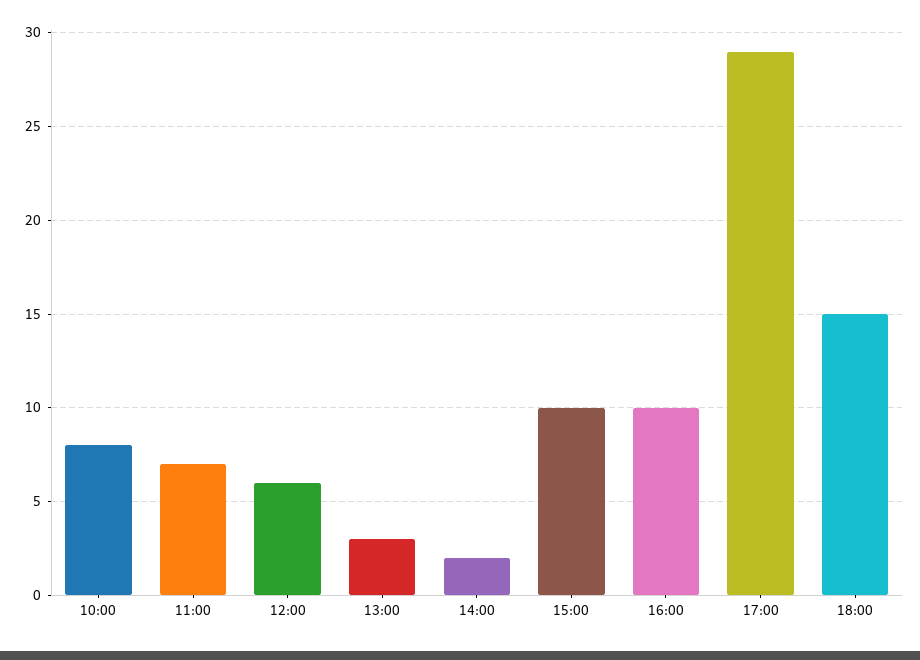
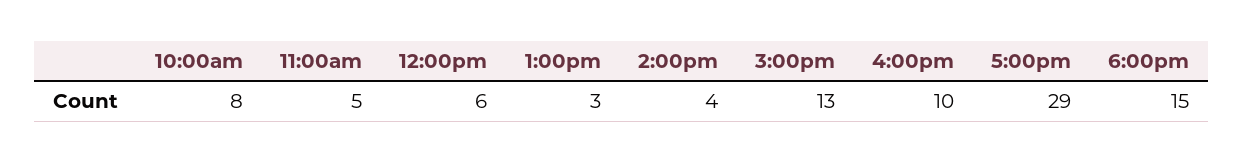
  {
    "10:00": 8,
-   "11:00": 7,
+   "11:00": 5,
    "12:00": 6,
    "13:00": 3,
-   "14:00": 2,
+   "14:00": 4,
-   "15:00": 10,
+   "15:00": 13,
    "16:00": 10,
    "17:00": 29,
    "18:00": 15
  }

